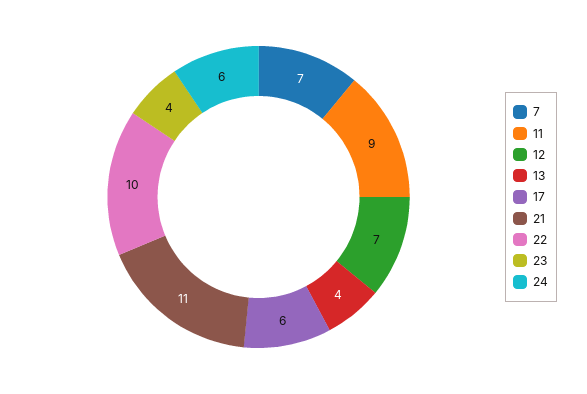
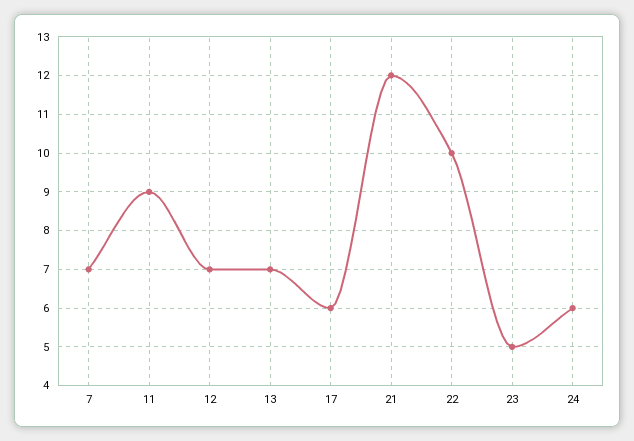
  {
    "7": 7,
    "11": 9,
    "12": 7,
-   "13": 4,
+   "13": 7,
    "17": 6,
-   "21": 11,
+   "21": 12,
    "22": 10,
-   "23": 4,
+   "23": 5,
    "24": 6
  }

